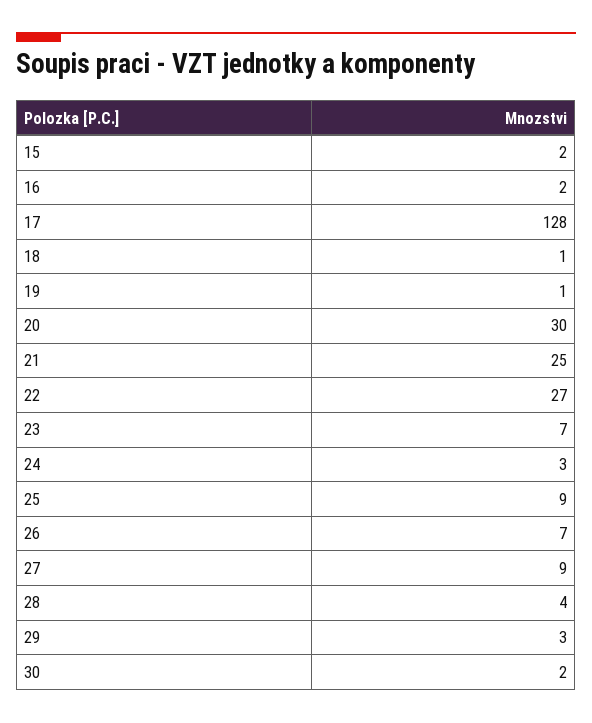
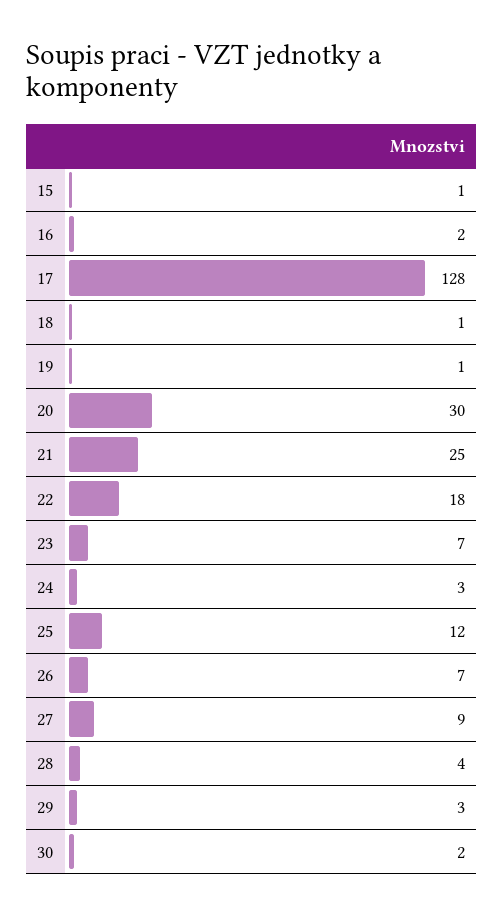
  {
-   "15": 2,
+   "15": 1,
    "16": 2,
    "17": 128,
    "18": 1,
    "19": 1,
    "20": 30,
    "21": 25,
-   "22": 27,
+   "22": 18,
    "23": 7,
    "24": 3,
-   "25": 9,
+   "25": 12,
    "26": 7,
    "27": 9,
    "28": 4,
    "29": 3,
    "30": 2
  }

